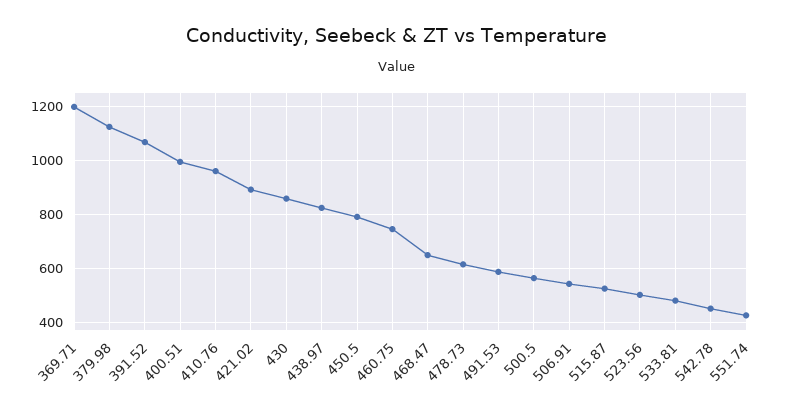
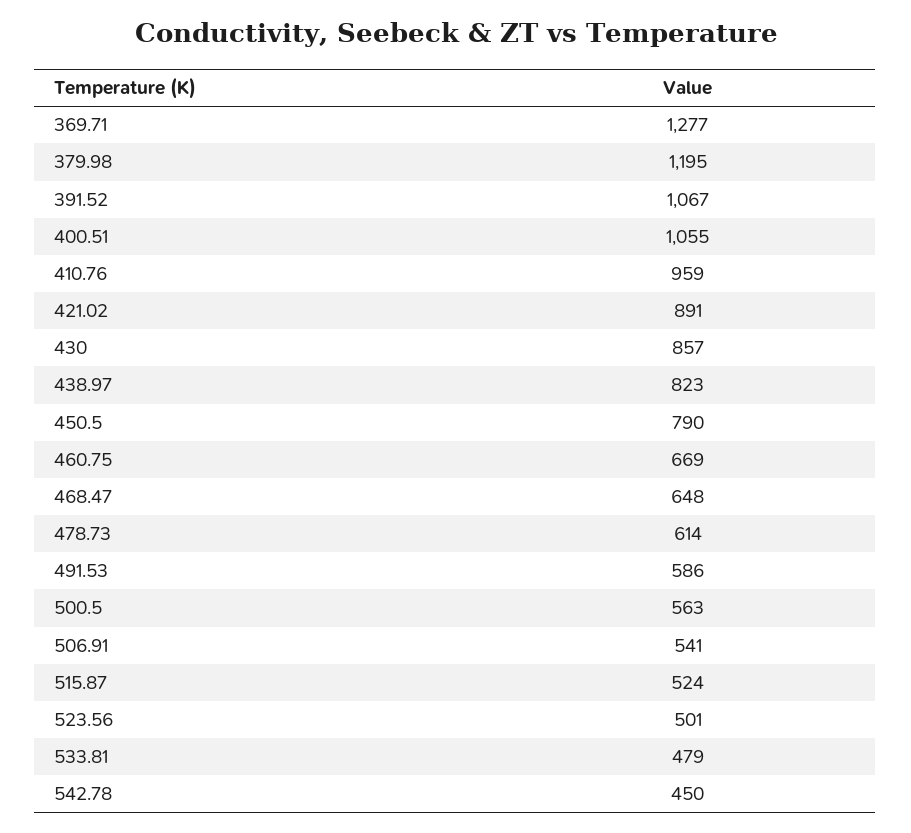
  {
-   "369.71": 1200,
+   "369.71": 1277,
-   "379.98": 1125,
+   "379.98": 1195,
    "391.52": 1067,
-   "400.51": 1000,
+   "400.51": 1055,
    "410.76": 959,
    "421.02": 891,
    "430": 857,
    "438.97": 823,
    "450.5": 790,
-   "460.75": 750,
+   "460.75": 669,
    "468.47": 648,
    "478.73": 614,
    "491.53": 586,
    "500.5": 563,
    "506.91": 541,
    "515.87": 524,
    "523.56": 501,
    "533.81": 479,
-   "542.78": 450,
+   "542.78": 450
-   "551.74": 425
  }

